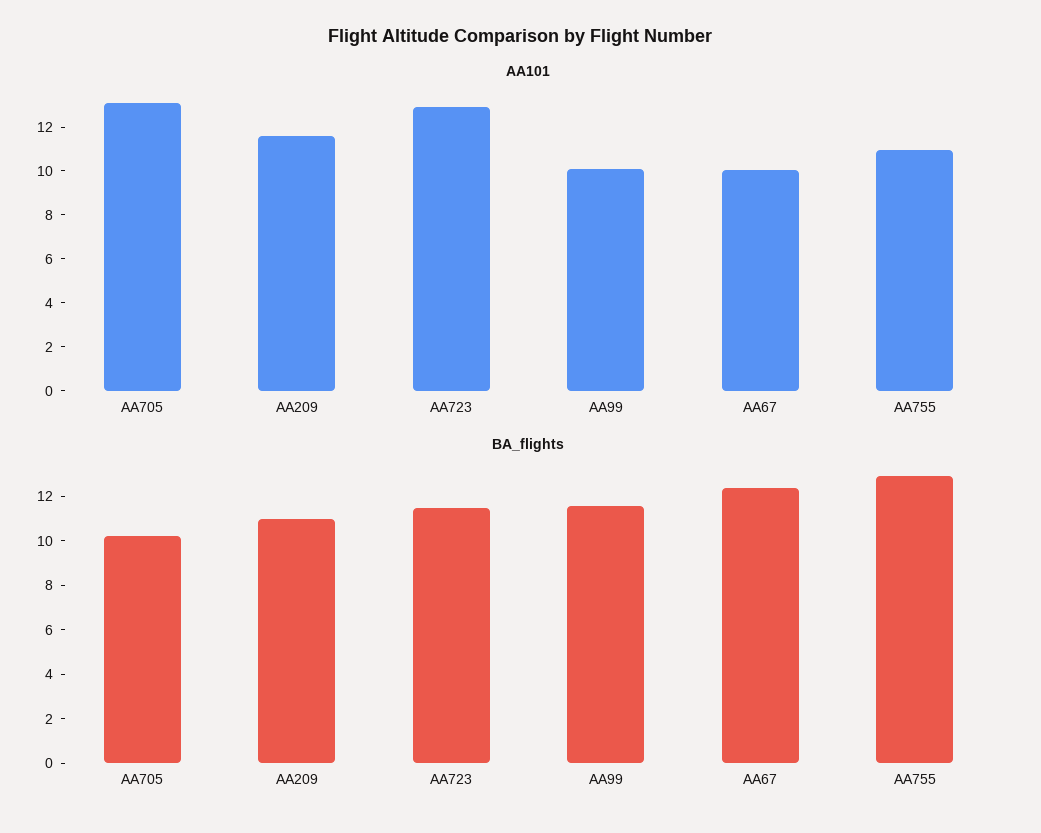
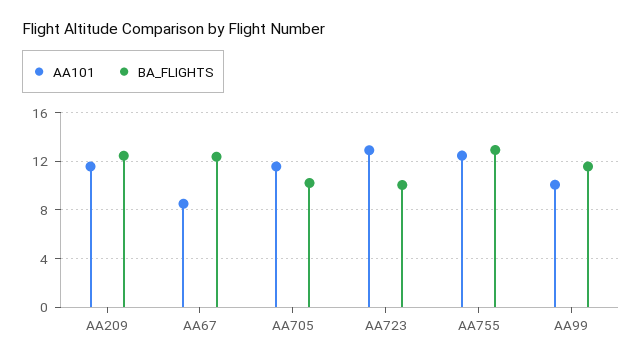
  {
    "AA101": {
-     "AA705": 13,
+     "AA705": 11.5,
      "AA209": 11.5,
      "AA723": 13,
      "AA99": 10,
-     "AA67": 10,
+     "AA67": 8.5,
-     "AA755": 11
+     "AA755": 12.5
    },
    "BA_flights": {
      "AA705": 10,
-     "AA209": 11,
+     "AA209": 12.5,
-     "AA723": 11.5,
+     "AA723": 10,
      "AA99": 11.5,
      "AA67": 12.5,
      "AA755": 13
    }
  }

